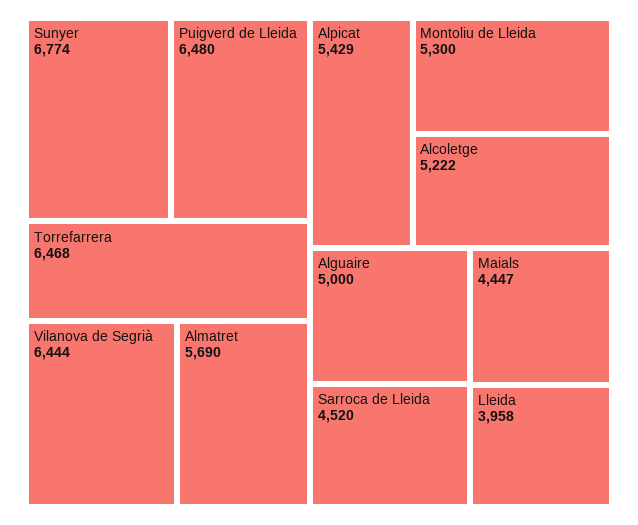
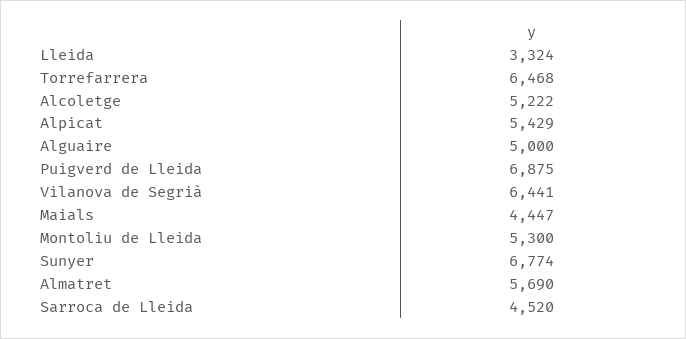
  {
    "Sunyer": 6774,
-   "Puigverd de Lleida": 6480,
+   "Puigverd de Lleida": 6875,
    "Torrefarrera": 6468,
-   "Vilanova de Segrià": 6444,
+   "Vilanova de Segrià": 6441,
    "Almatret": 5690,
    "Alpicat": 5429,
    "Montoliu de Lleida": 5300,
    "Alcoletge": 5222,
    "Alguaire": 5000,
    "Sarroca de Lleida": 4520,
    "Maials": 4447,
-   "Lleida": 3958
+   "Lleida": 3324
  }

